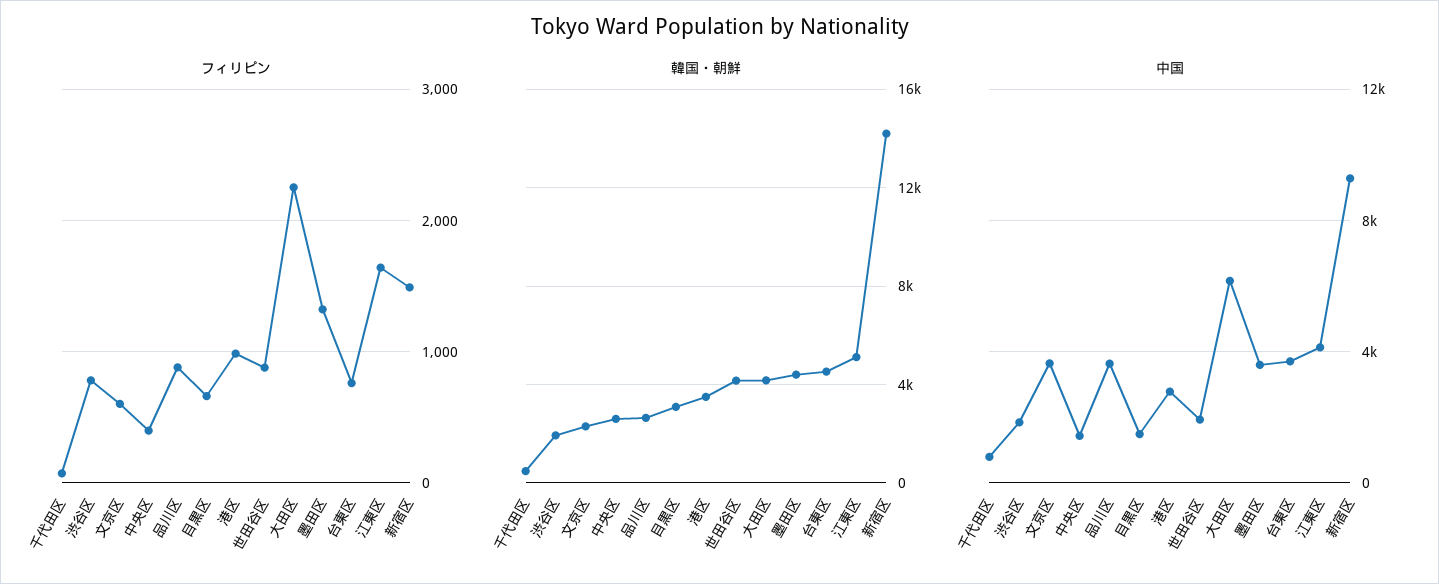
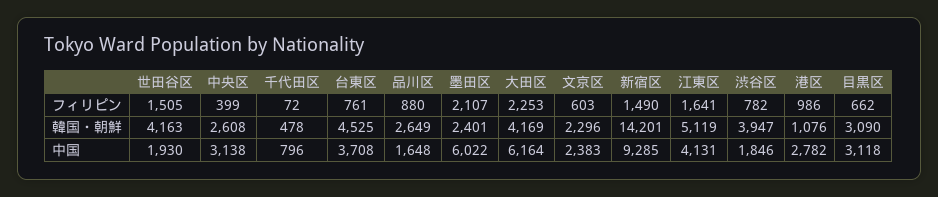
  {
    "フィリピン": {
      "千代田区": 72,
      "渋谷区": 782,
      "文京区": 603,
      "中央区": 399,
      "品川区": 880,
      "目黒区": 662,
      "港区": 986,
-     "世田谷区": 900,
+     "世田谷区": 1505,
      "大田区": 2253,
-     "墨田区": 1300,
+     "墨田区": 2107,
      "台東区": 761,
      "江東区": 1641,
      "新宿区": 1490
    },
    "韓国・朝鮮": {
      "千代田区": 478,
-     "渋谷区": 2000,
+     "渋谷区": 3947,
      "文京区": 2296,
      "中央区": 2608,
      "品川区": 2649,
      "目黒区": 3090,
-     "港区": 3500,
+     "港区": 1076,
      "世田谷区": 4163,
      "大田区": 4169,
-     "墨田区": 4500,
+     "墨田区": 2401,
      "台東区": 4525,
      "江東区": 5119,
      "新宿区": 14201
    },
    "中国": {
      "千代田区": 796,
      "渋谷区": 1846,
-     "文京区": 3500,
+     "文京区": 2383,
-     "中央区": 1500,
+     "中央区": 3138,
-     "品川区": 3500,
+     "品川区": 1648,
-     "目黒区": 1500,
+     "目黒区": 3118,
      "港区": 2782,
      "世田谷区": 1930,
      "大田区": 6164,
-     "墨田区": 3500,
+     "墨田区": 6022,
      "台東区": 3708,
      "江東区": 4131,
      "新宿区": 9285
    }
  }

